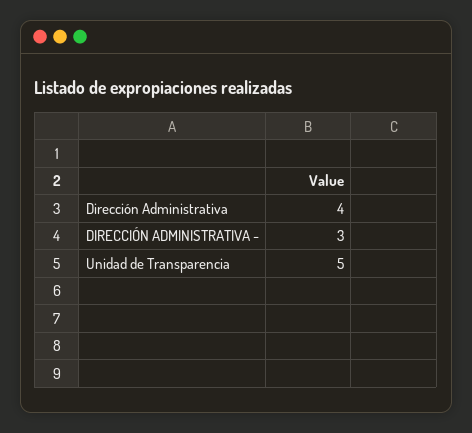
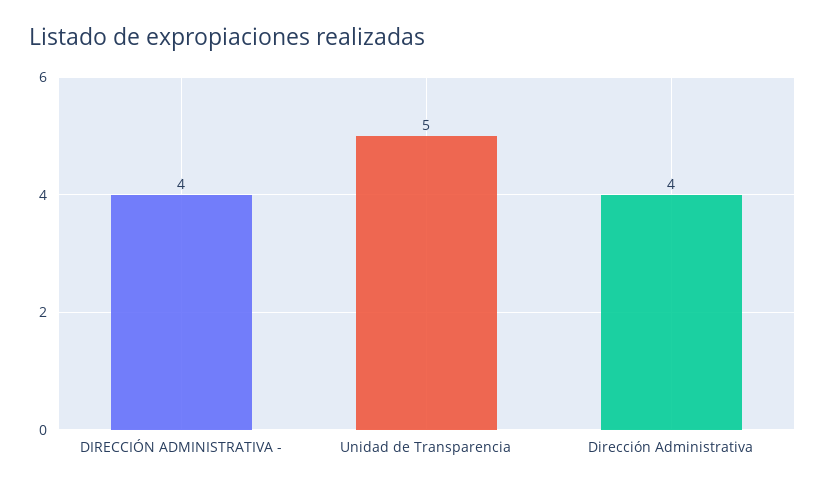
  {
    "Dirección Administrativa": 4,
-   "DIRECCIÓN ADMINISTRATIVA -": 3,
+   "DIRECCIÓN ADMINISTRATIVA -": 4,
    "Unidad de Transparencia": 5
  }

